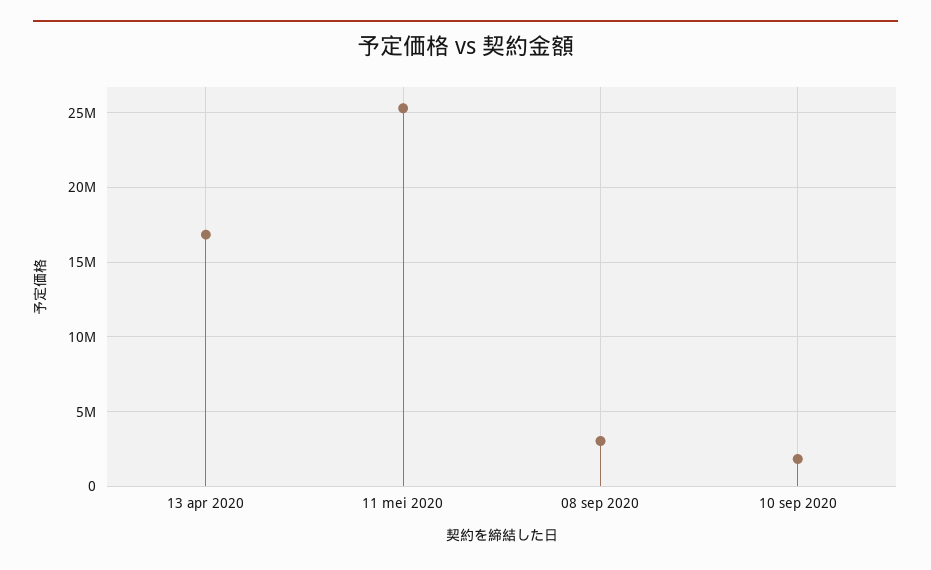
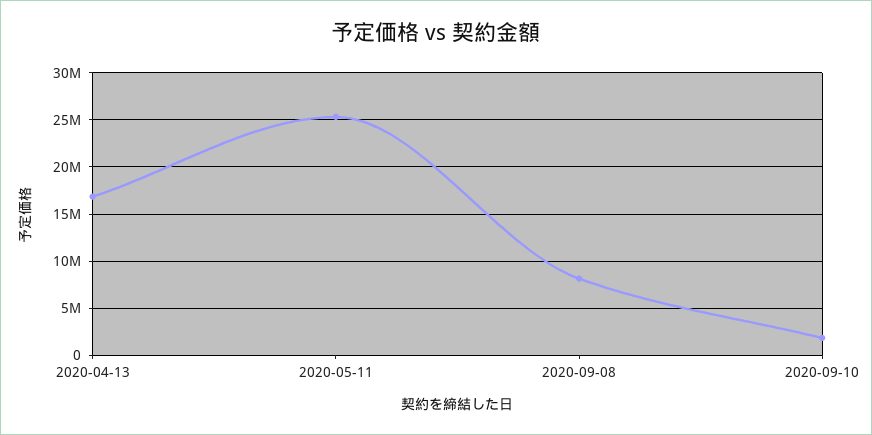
  {
    "13 apr 2020": 17000000,
    "11 mei 2020": 25500000,
-   "08 sep 2020": 3000000,
+   "08 sep 2020": 8000000,
    "10 sep 2020": 2000000
  }

